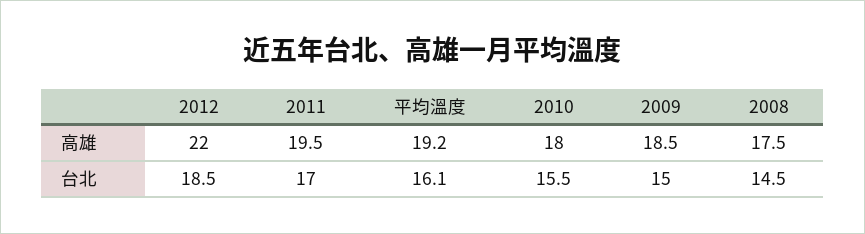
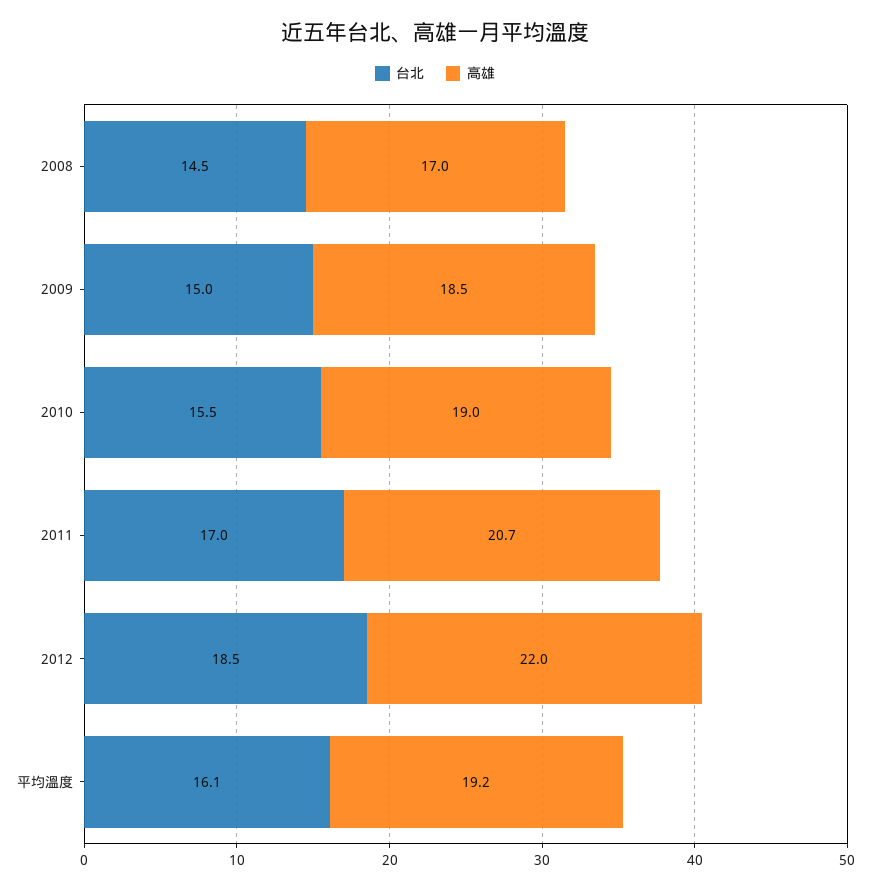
  {
    "高雄": {
      "2012": 22,
-     "2011": 19.5,
+     "2011": 20.7,
      "平均溫度": 19.2,
-     "2010": 18,
+     "2010": 19,
      "2009": 18.5,
-     "2008": 17.5
+     "2008": 17
    },
    "台北": {
      "2012": 18.5,
      "2011": 17,
      "平均溫度": 16.1,
      "2010": 15.5,
      "2009": 15,
      "2008": 14.5
    }
  }

